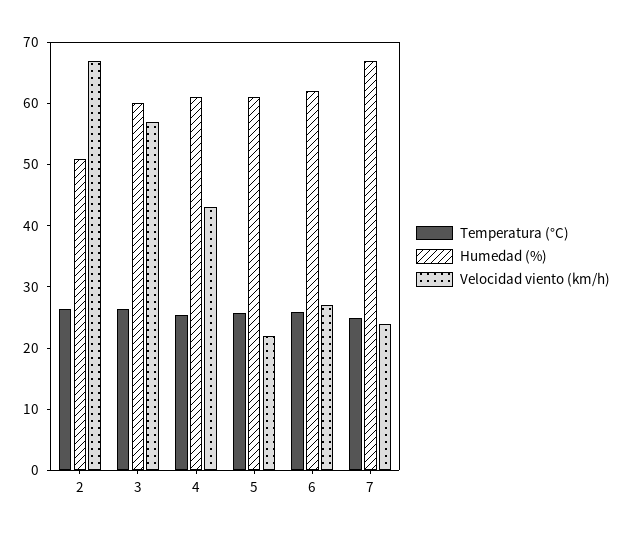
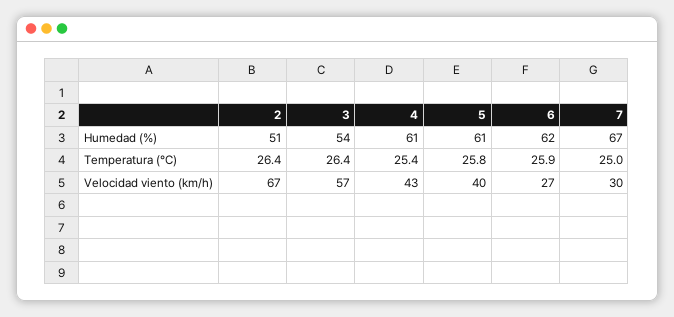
  {
    "Temperatura (°C)": {
      "2": 26.4,
      "3": 26.4,
      "4": 25.4,
      "5": 25.8,
      "6": 25.9,
      "7": 25
    },
    "Humedad (%)": {
      "2": 51,
-     "3": 60,
+     "3": 54,
      "4": 61,
      "5": 61,
      "6": 62,
      "7": 67
    },
    "Velocidad viento (km/h)": {
      "2": 67,
      "3": 57,
      "4": 43,
-     "5": 22,
+     "5": 40,
      "6": 27,
-     "7": 24
+     "7": 30
    }
  }

